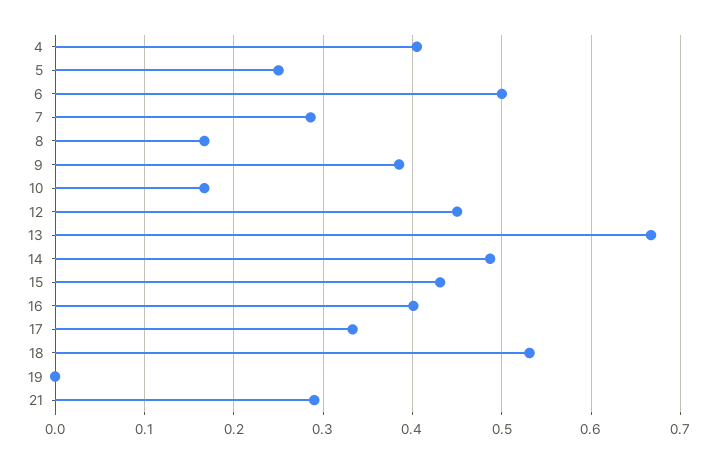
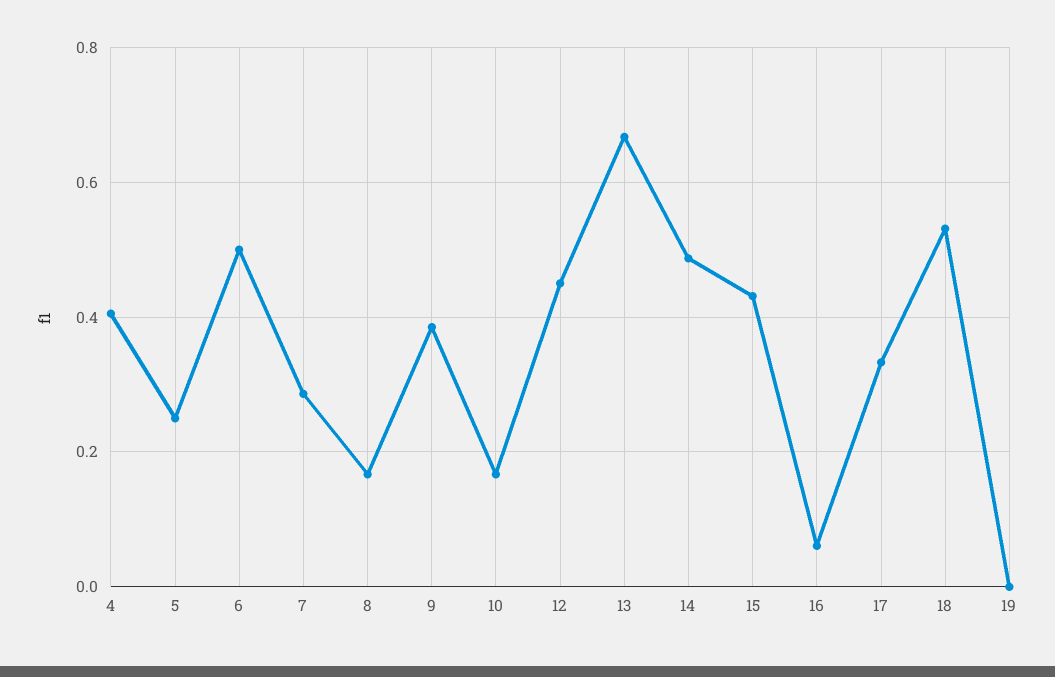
  {
    "4": 0.41,
    "5": 0.25,
    "6": 0.5,
    "7": 0.29,
    "8": 0.17,
    "9": 0.39,
    "10": 0.17,
    "12": 0.45,
    "13": 0.67,
    "14": 0.49,
    "15": 0.43,
-   "16": 0.4,
+   "16": 0.06,
    "17": 0.33,
    "18": 0.53,
-   "19": 0,
+   "19": 0
-   "21": 0.29
  }

